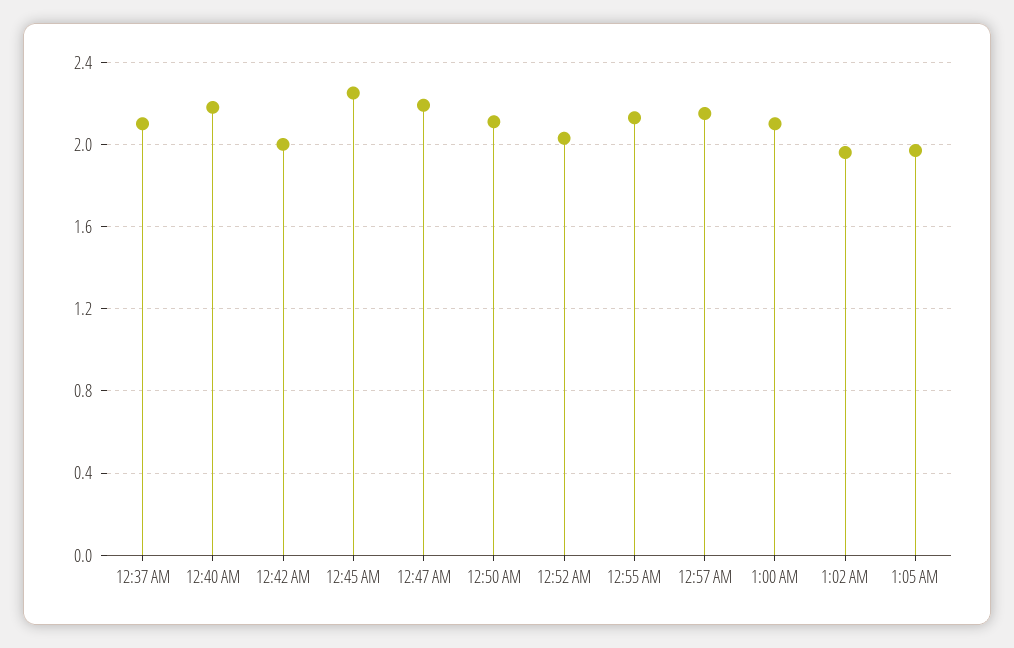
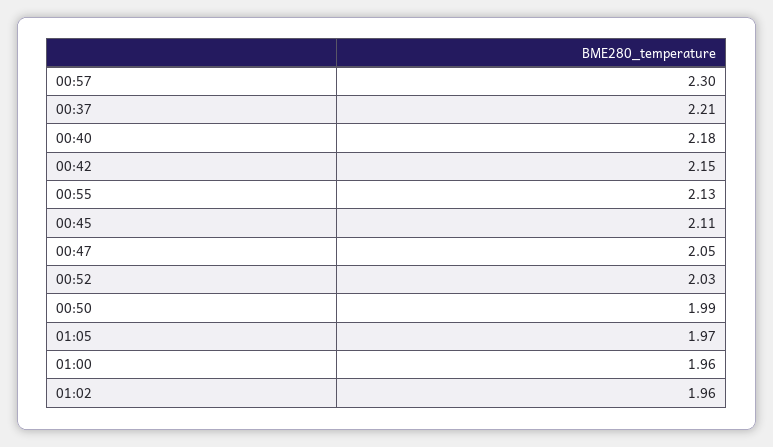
  {
-   "12:37 AM": 2.1,
+   "12:37 AM": 2.21,
    "12:40 AM": 2.18,
-   "12:42 AM": 2,
+   "12:42 AM": 2.15,
-   "12:45 AM": 2.25,
+   "12:45 AM": 2.11,
-   "12:47 AM": 2.2,
+   "12:47 AM": 2.05,
-   "12:50 AM": 2.1,
+   "12:50 AM": 1.99,
    "12:52 AM": 2.03,
    "12:55 AM": 2.13,
-   "12:57 AM": 2.15,
+   "12:57 AM": 2.3,
-   "1:00 AM": 2.1,
+   "1:00 AM": 1.96,
    "1:02 AM": 1.96,
    "1:05 AM": 1.97
  }

